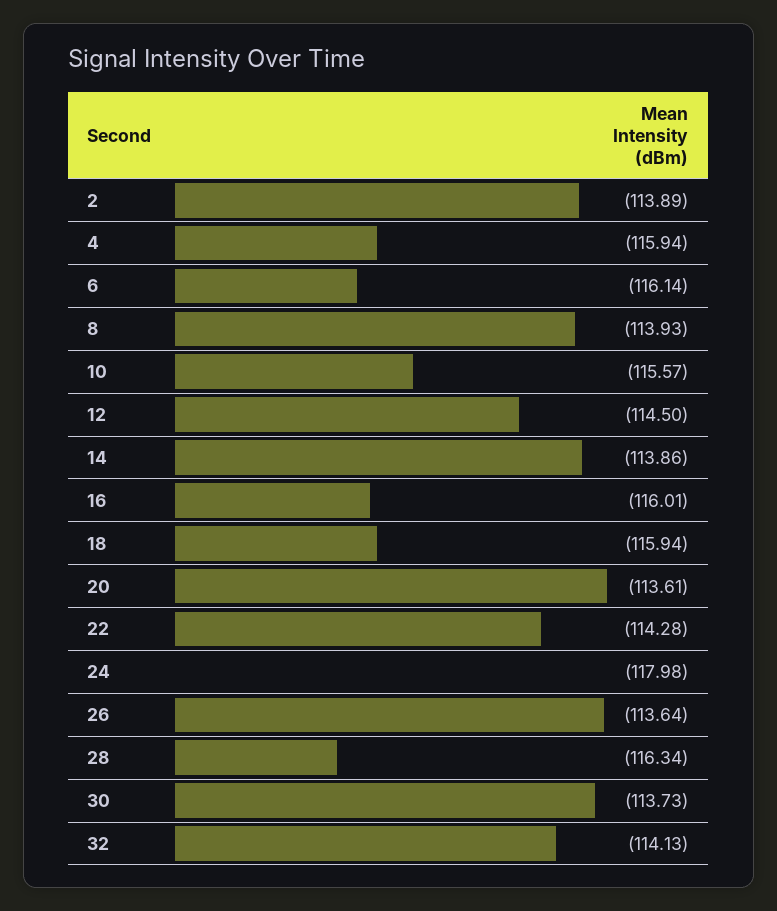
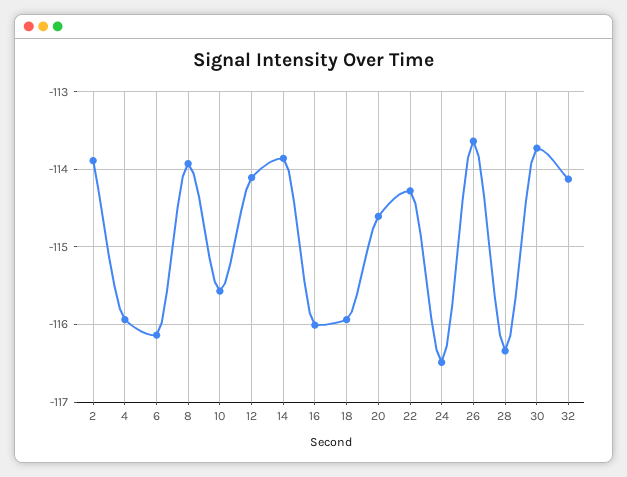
  {
    "2": -113.89,
    "4": -115.94,
    "6": -116.14,
    "8": -113.93,
    "10": -115.57,
-   "12": -114.5,
+   "12": -114.1,
    "14": -113.86,
    "16": -116.01,
    "18": -115.94,
-   "20": -113.61,
+   "20": -114.6,
    "22": -114.28,
-   "24": -117.98,
+   "24": -116.5,
    "26": -113.64,
    "28": -116.34,
    "30": -113.73,
    "32": -114.13
  }

